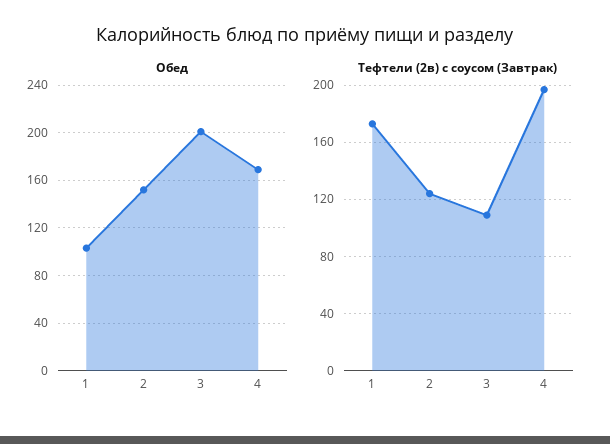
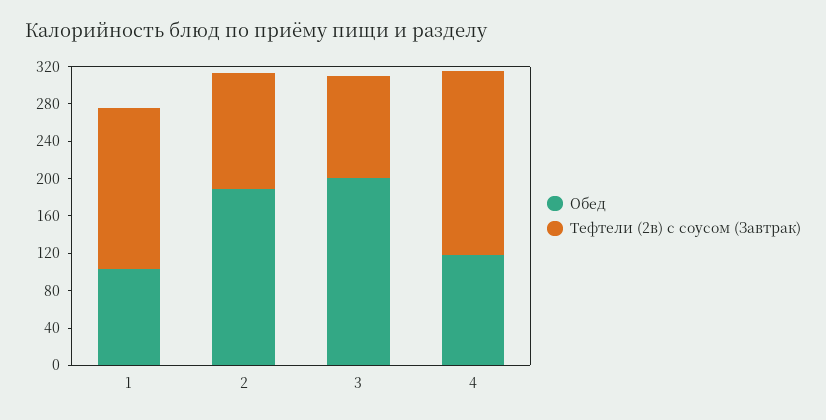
  {
    "Обед": {
      "1": 100,
-     "2": 150,
+     "2": 190,
      "3": 200,
-     "4": 170
+     "4": 120
    },
    "Тефтели (2в) с соусом (Завтрак)": {
      "1": 175,
      "2": 125,
      "3": 110,
      "4": 195
    }
  }

